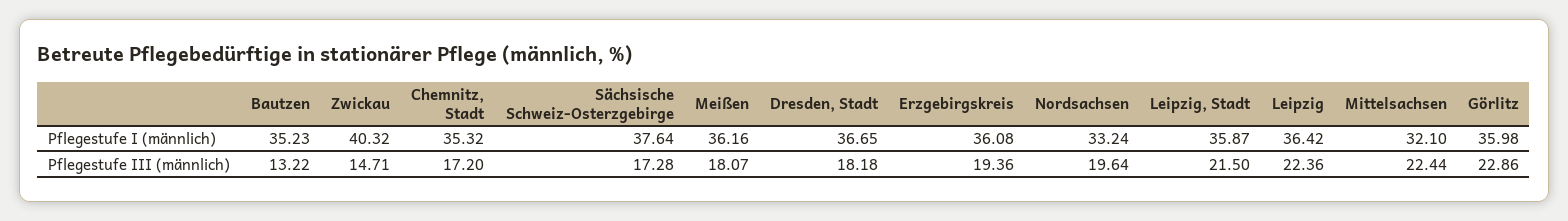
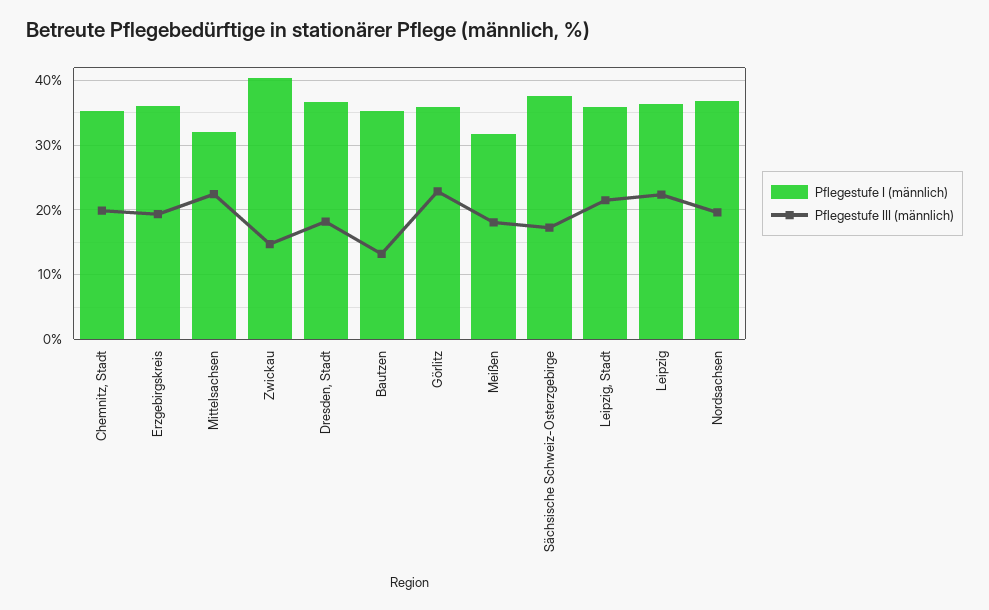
  {
    "Pflegestufe I (männlich)": {
      "Bautzen": 35.23,
      "Zwickau": 40.32,
      "Chemnitz, Stadt": 35.32,
      "Sächsische Schweiz-Osterzgebirge": 37.64,
-     "Meißen": 36.16,
+     "Meißen": 32,
      "Dresden, Stadt": 36.65,
      "Erzgebirgskreis": 36.08,
-     "Nordsachsen": 33.24,
+     "Nordsachsen": 37,
      "Leipzig, Stadt": 35.87,
      "Leipzig": 36.42,
      "Mittelsachsen": 32.1,
      "Görlitz": 35.98
    },
    "Pflegestufe III (männlich)": {
      "Bautzen": 13.22,
      "Zwickau": 14.71,
-     "Chemnitz, Stadt": 17.2,
+     "Chemnitz, Stadt": 20,
      "Sächsische Schweiz-Osterzgebirge": 17.28,
      "Meißen": 18.07,
      "Dresden, Stadt": 18.18,
      "Erzgebirgskreis": 19.36,
      "Nordsachsen": 19.64,
      "Leipzig, Stadt": 21.5,
      "Leipzig": 22.36,
      "Mittelsachsen": 22.44,
      "Görlitz": 22.86
    }
  }

